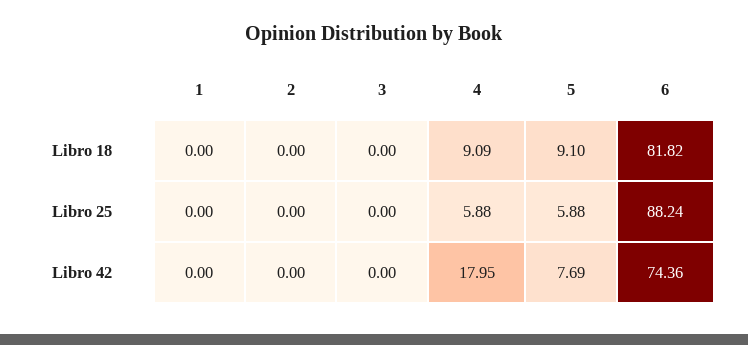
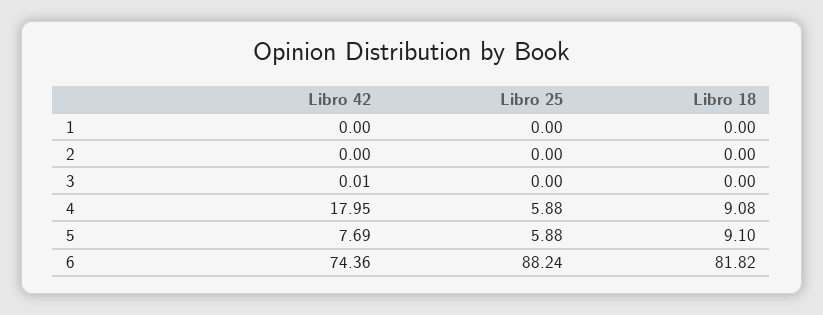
  {
    "1": {
      "Libro 18": 0,
      "Libro 25": 0,
      "Libro 42": 0
    },
    "2": {
      "Libro 18": 0,
      "Libro 25": 0,
      "Libro 42": 0
    },
    "3": {
      "Libro 18": 0,
      "Libro 25": 0,
-     "Libro 42": 0
+     "Libro 42": 0.01
    },
    "4": {
-     "Libro 18": 9.09,
+     "Libro 18": 9.08,
      "Libro 25": 5.88,
      "Libro 42": 17.95
    },
    "5": {
      "Libro 18": 9.1,
      "Libro 25": 5.88,
      "Libro 42": 7.69
    },
    "6": {
      "Libro 18": 81.82,
      "Libro 25": 88.24,
      "Libro 42": 74.36
    }
  }

